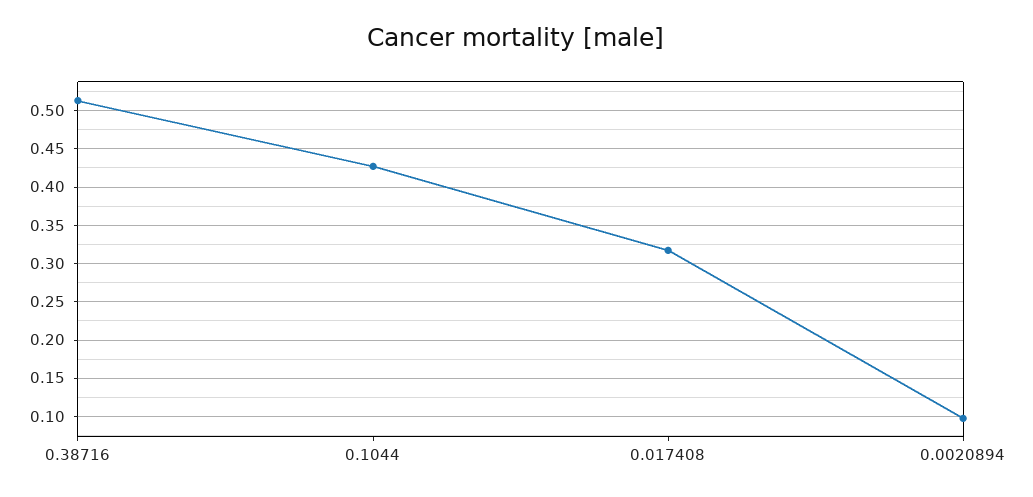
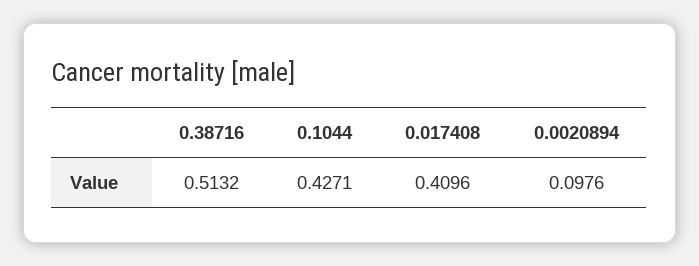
  {
    "0.38716": 0.5132,
    "0.1044": 0.4271,
-   "0.017408": 0.32,
+   "0.017408": 0.4096,
    "0.0020894": 0.0976
  }

